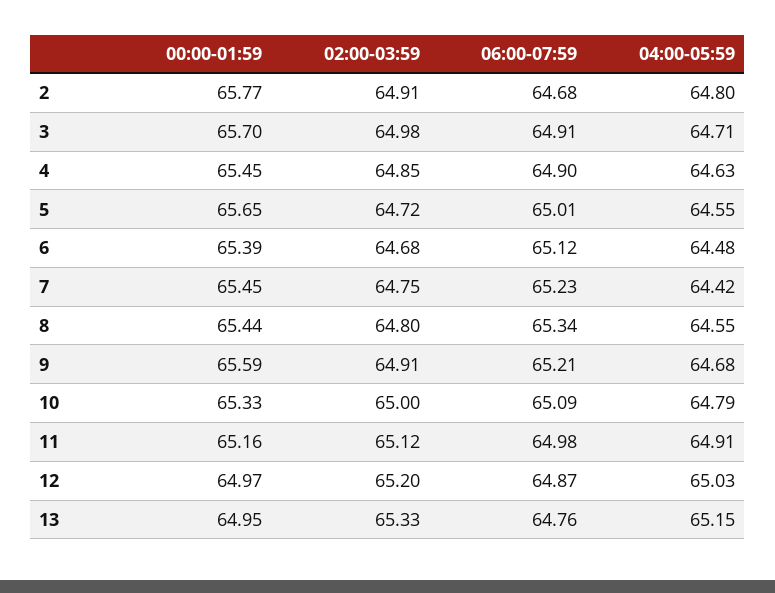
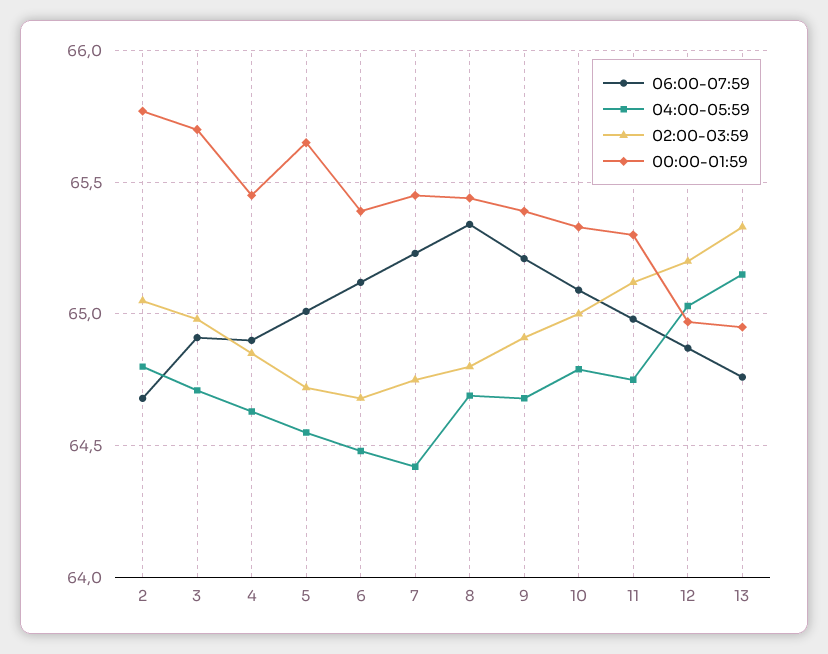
  {
    "00:00-01:59": {
      "2": 65.77,
      "3": 65.7,
      "4": 65.45,
      "5": 65.65,
      "6": 65.39,
      "7": 65.45,
      "8": 65.44,
-     "9": 65.59,
+     "9": 65.4,
      "10": 65.33,
-     "11": 65.16,
+     "11": 65.3,
      "12": 64.97,
      "13": 64.95
    },
    "02:00-03:59": {
-     "2": 64.91,
+     "2": 65.05,
      "3": 64.98,
      "4": 64.85,
      "5": 64.72,
      "6": 64.68,
      "7": 64.75,
      "8": 64.8,
      "9": 64.91,
      "10": 65,
      "11": 65.12,
      "12": 65.2,
      "13": 65.33
    },
    "06:00-07:59": {
      "2": 64.68,
      "3": 64.91,
      "4": 64.9,
      "5": 65.01,
      "6": 65.12,
      "7": 65.23,
      "8": 65.34,
      "9": 65.21,
      "10": 65.09,
      "11": 64.98,
      "12": 64.87,
      "13": 64.76
    },
    "04:00-05:59": {
      "2": 64.8,
      "3": 64.71,
      "4": 64.63,
      "5": 64.55,
      "6": 64.48,
      "7": 64.42,
-     "8": 64.55,
+     "8": 64.7,
      "9": 64.68,
      "10": 64.79,
-     "11": 64.91,
+     "11": 64.75,
      "12": 65.03,
      "13": 65.15
    }
  }

